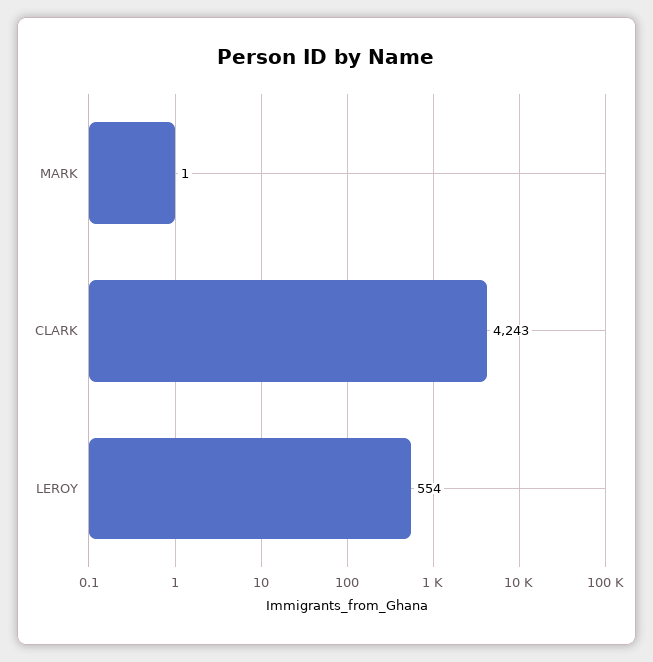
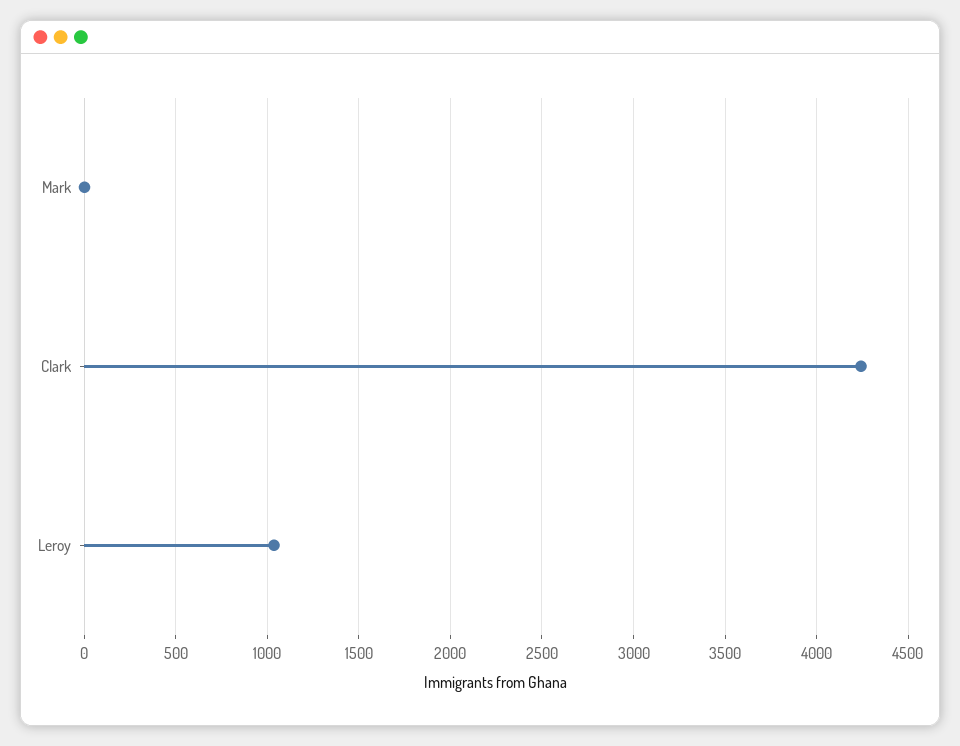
  {
    "MARK": 1,
    "CLARK": 4243,
-   "LEROY": 554
+   "LEROY": 1050
  }

